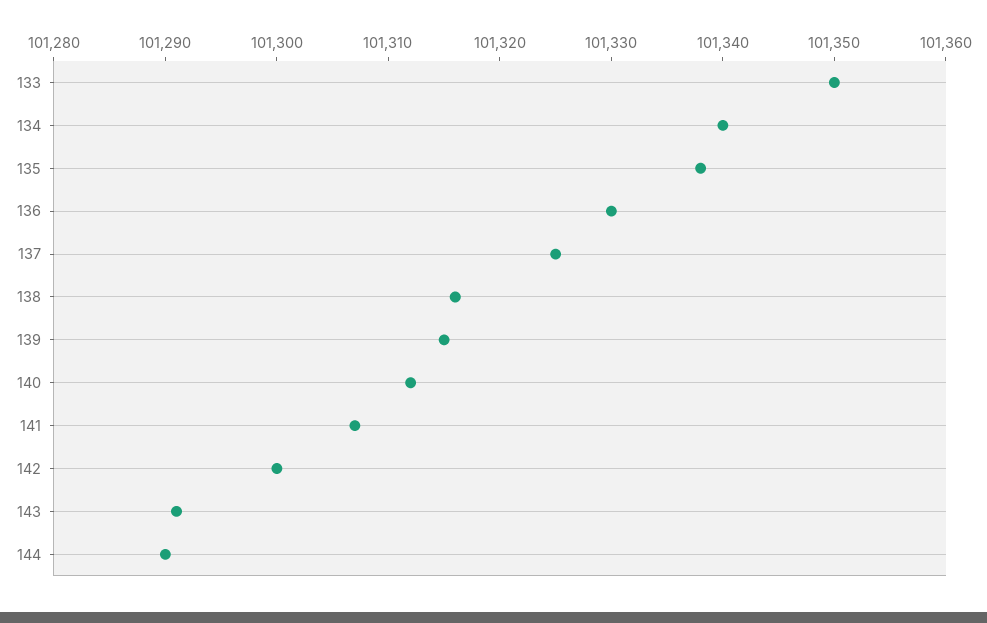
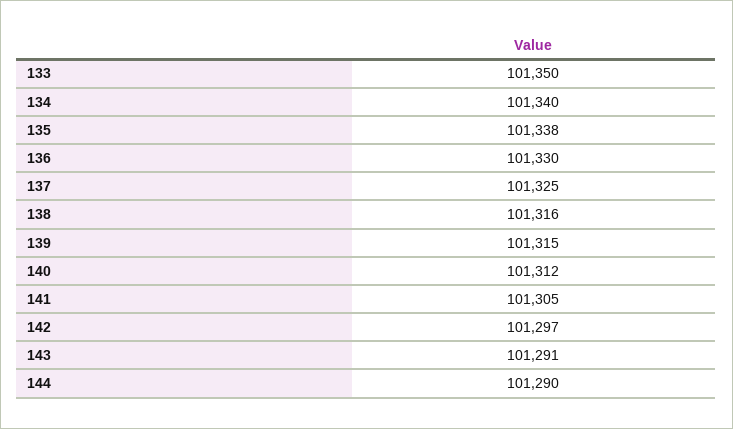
  {
    "133": 101350,
    "134": 101340,
    "135": 101338,
    "136": 101330,
    "137": 101325,
    "138": 101316,
    "139": 101315,
    "140": 101312,
-   "141": 101307,
+   "141": 101305,
-   "142": 101300,
+   "142": 101297,
    "143": 101291,
    "144": 101290
  }

